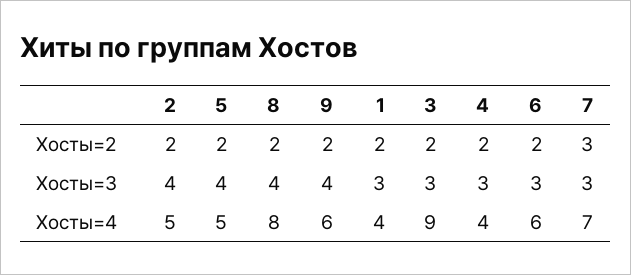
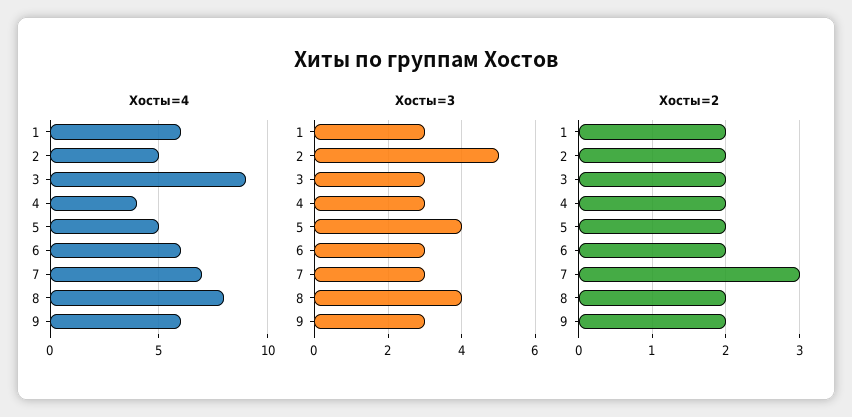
  {
    "Хосты=2": {
      "2": 2,
      "5": 2,
      "8": 2,
      "9": 2,
      "1": 2,
      "3": 2,
      "4": 2,
      "6": 2,
      "7": 3
    },
    "Хосты=3": {
-     "2": 4,
+     "2": 5,
      "5": 4,
      "8": 4,
-     "9": 4,
+     "9": 3,
      "1": 3,
      "3": 3,
      "4": 3,
      "6": 3,
      "7": 3
    },
    "Хосты=4": {
      "2": 5,
      "5": 5,
      "8": 8,
      "9": 6,
-     "1": 4,
+     "1": 6,
      "3": 9,
      "4": 4,
      "6": 6,
      "7": 7
    }
  }

